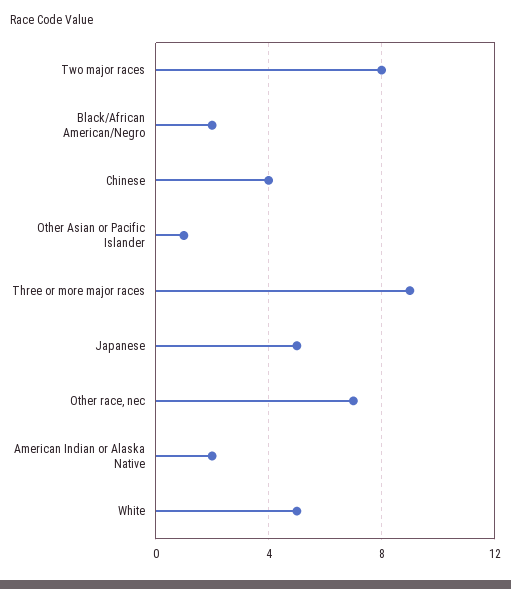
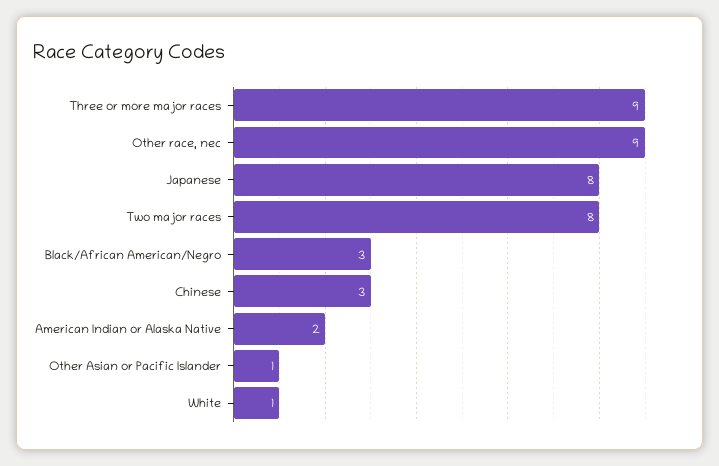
  {
    "Two major races": 8,
-   "Black/African American/Negro": 2,
+   "Black/African American/Negro": 3,
-   "Chinese": 4,
+   "Chinese": 3,
    "Other Asian or Pacific Islander": 1,
    "Three or more major races": 9,
-   "Japanese": 5,
+   "Japanese": 8,
-   "Other race, nec": 7,
+   "Other race, nec": 9,
    "American Indian or Alaska Native": 2,
-   "White": 5
+   "White": 1
  }

